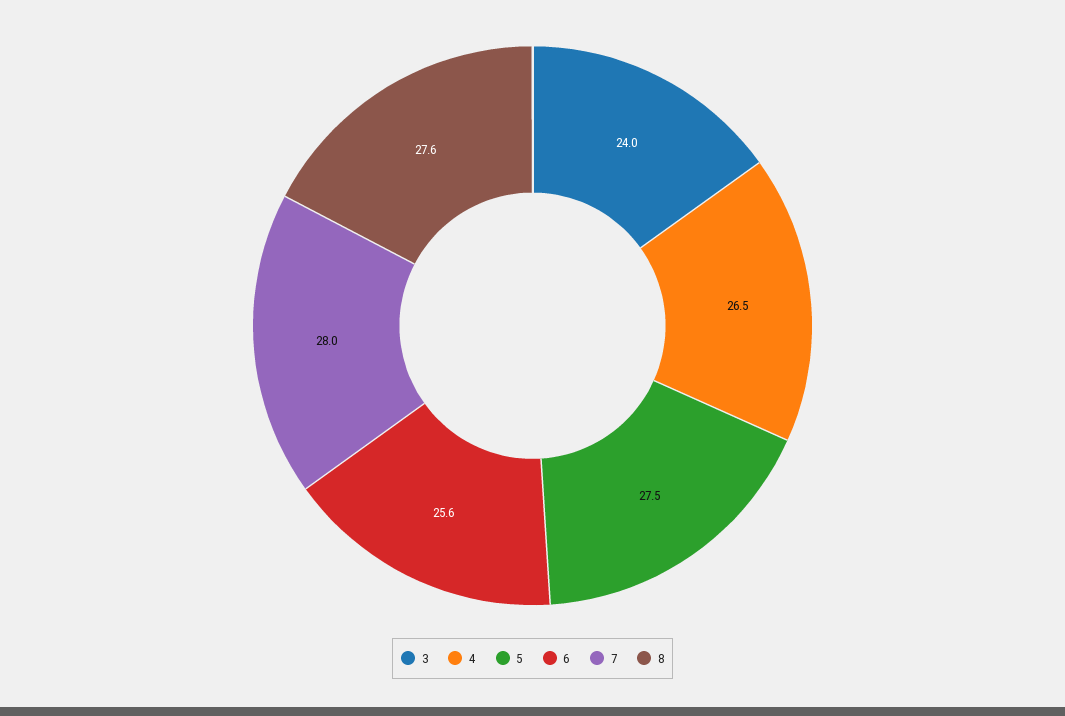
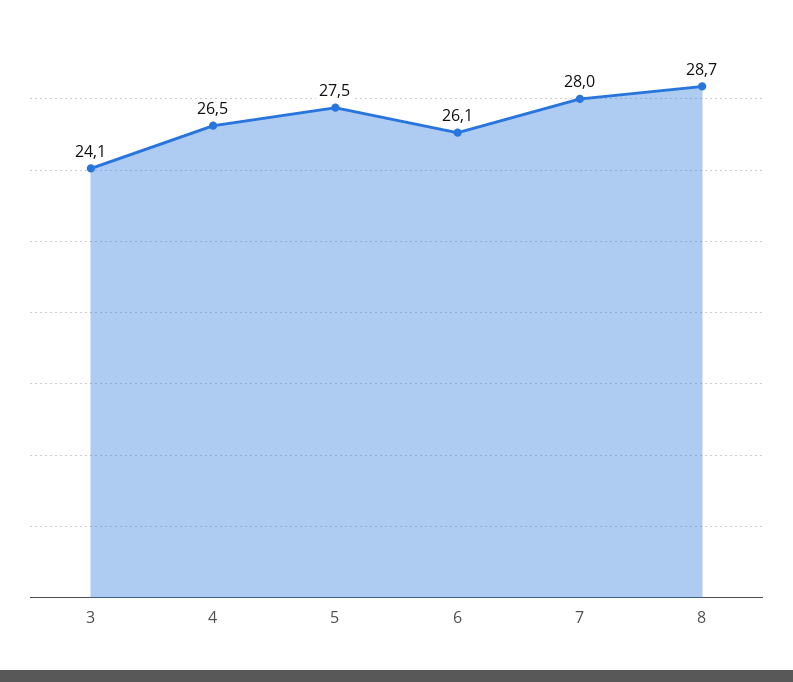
  {
-   "3": 24,
+   "3": 24.1,
    "4": 26.5,
    "5": 27.5,
-   "6": 25.6,
+   "6": 26.1,
    "7": 28,
-   "8": 27.6
+   "8": 28.7
  }

